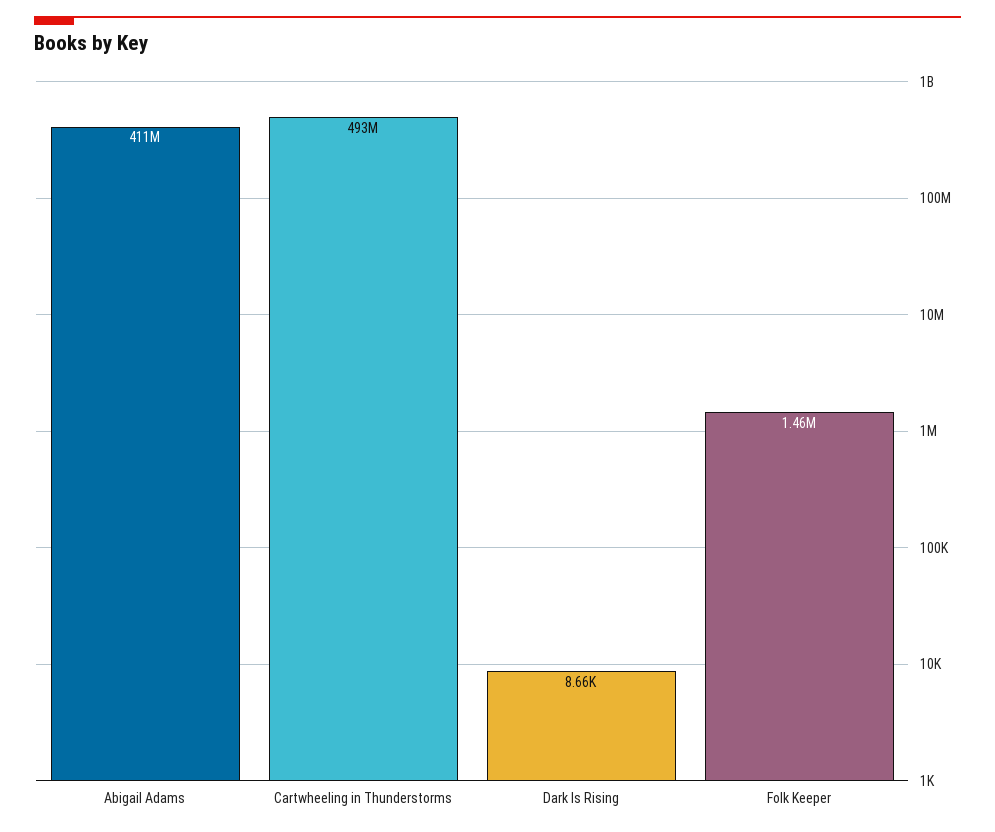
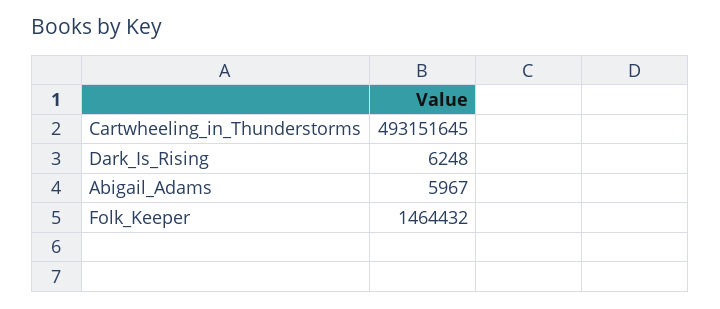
  {
-   "Abigail Adams": 411000000,
+   "Abigail Adams": 5967,
    "Cartwheeling in Thunderstorms": 493151645,
-   "Dark Is Rising": 8660,
+   "Dark Is Rising": 6248,
    "Folk Keeper": 1464432
  }

